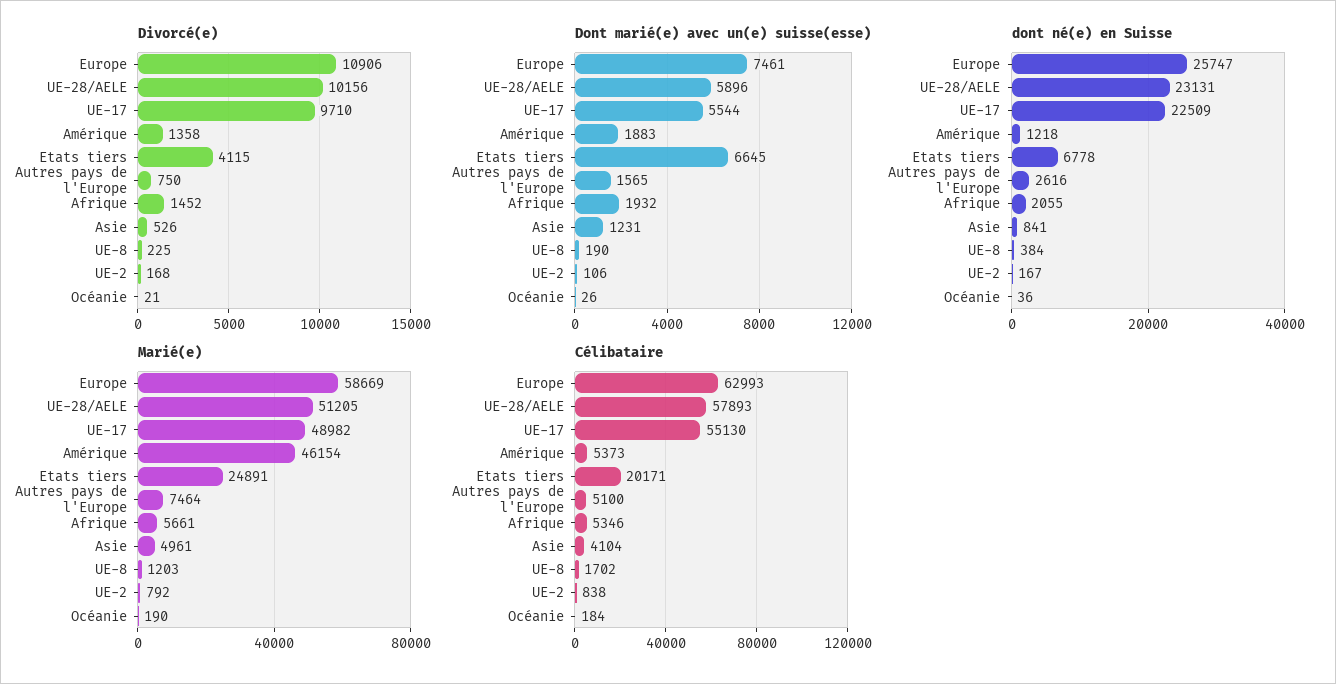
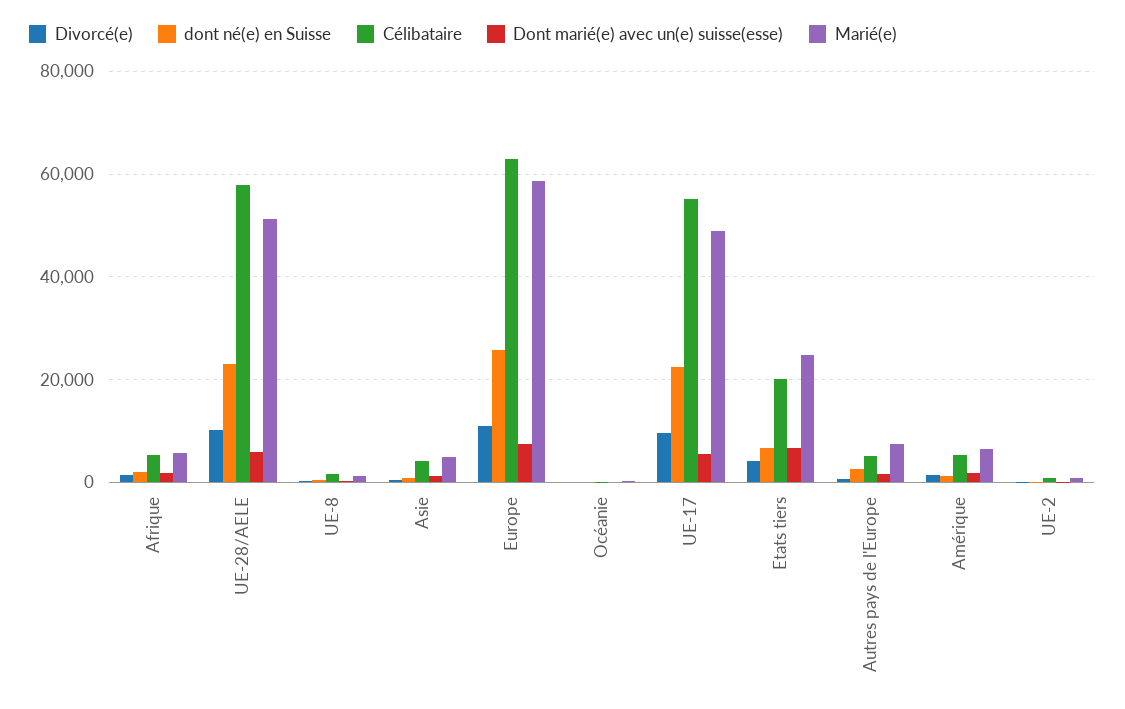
  {
    "Divorcé(e)": {
      "Europe": 10906,
      "UE-28/AELE": 10156,
      "UE-17": 9710,
      "Amérique": 1358,
      "Etats tiers": 4115,
      "Autres pays de l'Europe": 750,
      "Afrique": 1452,
      "Asie": 526,
      "UE-8": 225,
      "UE-2": 168,
      "Océanie": 21
    },
    "Dont marié(e) avec un(e) suisse(esse)": {
      "Europe": 7461,
      "UE-28/AELE": 5896,
      "UE-17": 5544,
      "Amérique": 1883,
      "Etats tiers": 6645,
      "Autres pays de l'Europe": 1565,
      "Afrique": 1932,
      "Asie": 1231,
      "UE-8": 190,
      "UE-2": 106,
      "Océanie": 26
    },
    "dont né(e) en Suisse": {
      "Europe": 25747,
      "UE-28/AELE": 23131,
      "UE-17": 22509,
      "Amérique": 1218,
      "Etats tiers": 6778,
      "Autres pays de l'Europe": 2616,
      "Afrique": 2055,
      "Asie": 841,
      "UE-8": 384,
      "UE-2": 167,
      "Océanie": 36
    },
    "Marié(e)": {
      "Europe": 58669,
      "UE-28/AELE": 51205,
      "UE-17": 48982,
-     "Amérique": 46154,
+     "Amérique": 6000,
      "Etats tiers": 24891,
      "Autres pays de l'Europe": 7464,
      "Afrique": 5661,
      "Asie": 4961,
      "UE-8": 1203,
      "UE-2": 792,
      "Océanie": 190
    },
    "Célibataire": {
      "Europe": 62993,
      "UE-28/AELE": 57893,
      "UE-17": 55130,
      "Amérique": 5373,
      "Etats tiers": 20171,
      "Autres pays de l'Europe": 5100,
      "Afrique": 5346,
      "Asie": 4104,
      "UE-8": 1702,
      "UE-2": 838,
      "Océanie": 184
    }
  }

